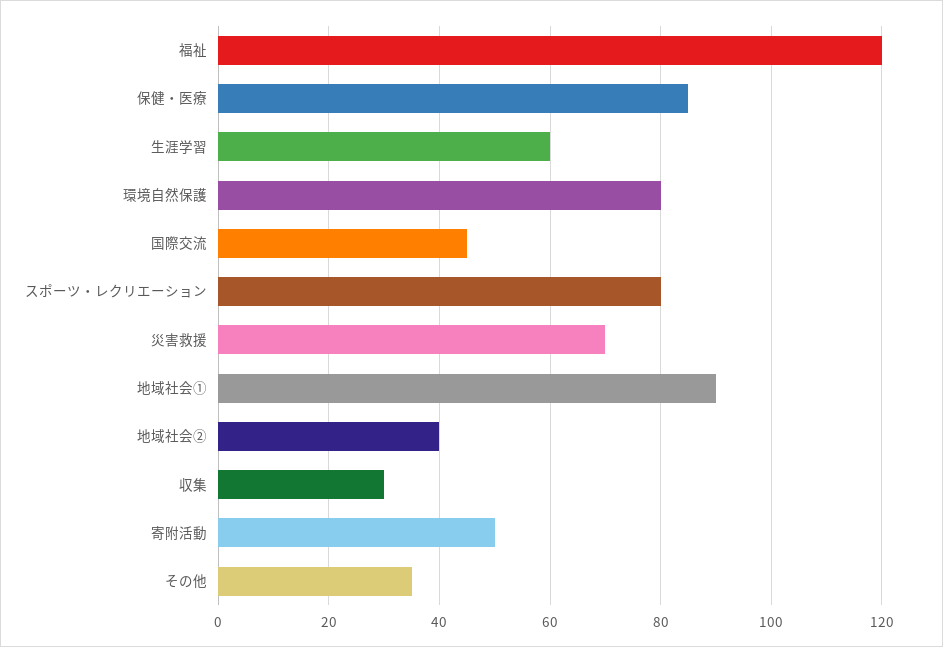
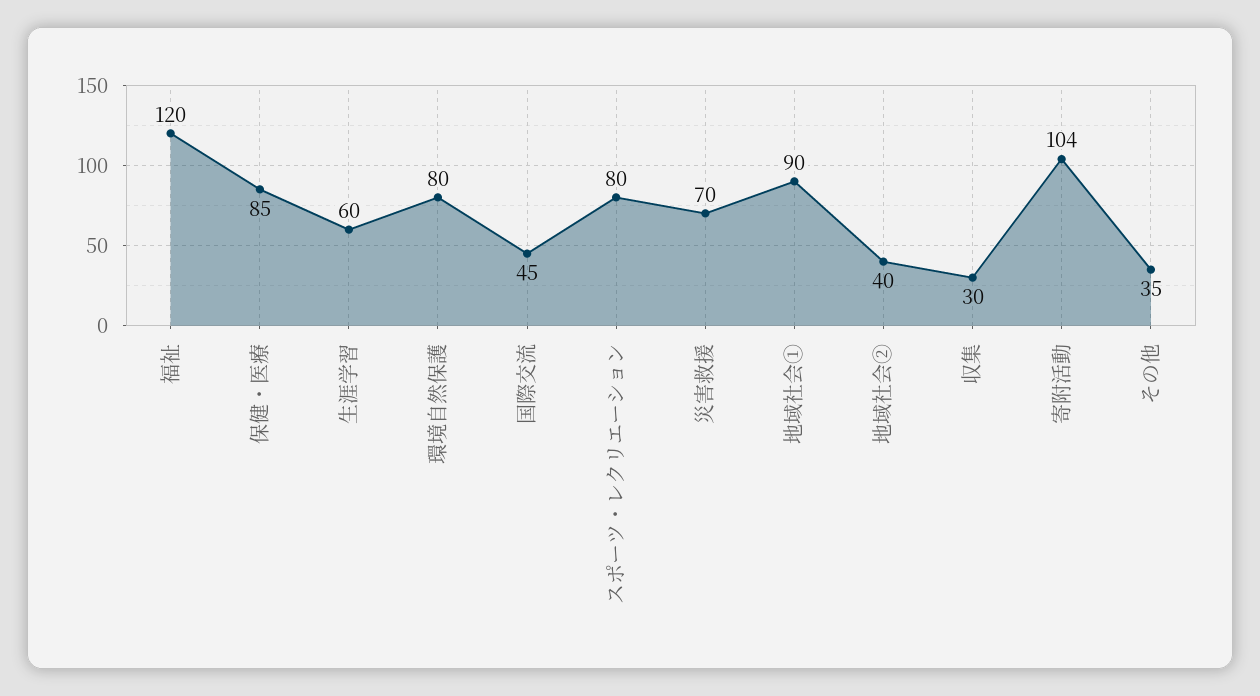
  {
    "福祉": 120,
    "保健・医療": 85,
    "生涯学習": 60,
    "環境自然保護": 80,
    "国際交流": 45,
    "スポーツ・レクリエーション": 80,
    "災害救援": 70,
    "地域社会①": 90,
    "地域社会②": 40,
    "収集": 30,
-   "寄附活動": 50,
+   "寄附活動": 104,
    "その他": 35
  }

